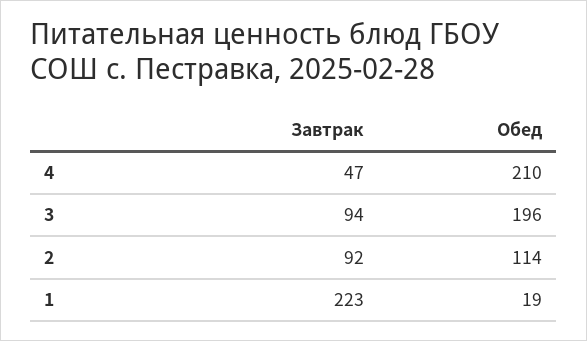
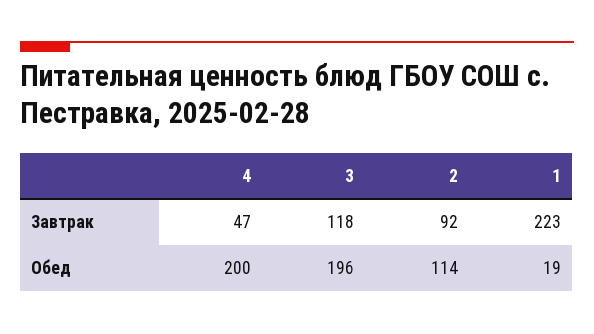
  {
    "Завтрак": {
      "4": 47,
-     "3": 94,
+     "3": 118,
      "2": 92,
      "1": 223
    },
    "Обед": {
-     "4": 210,
+     "4": 200,
      "3": 196,
      "2": 114,
      "1": 19
    }
  }

